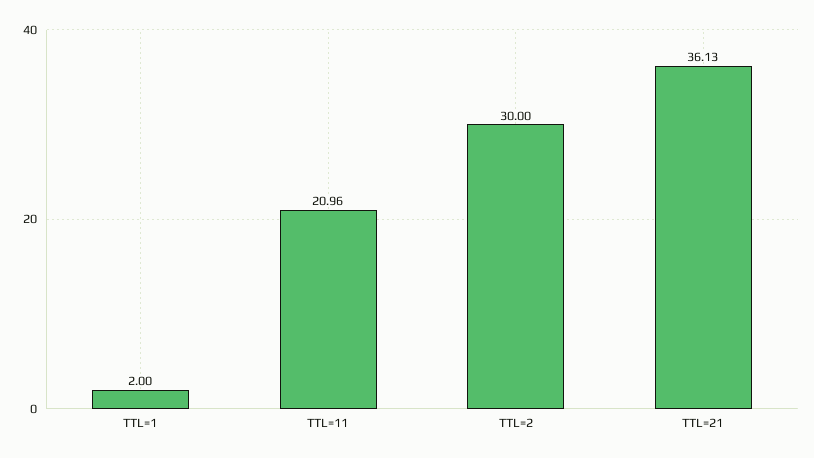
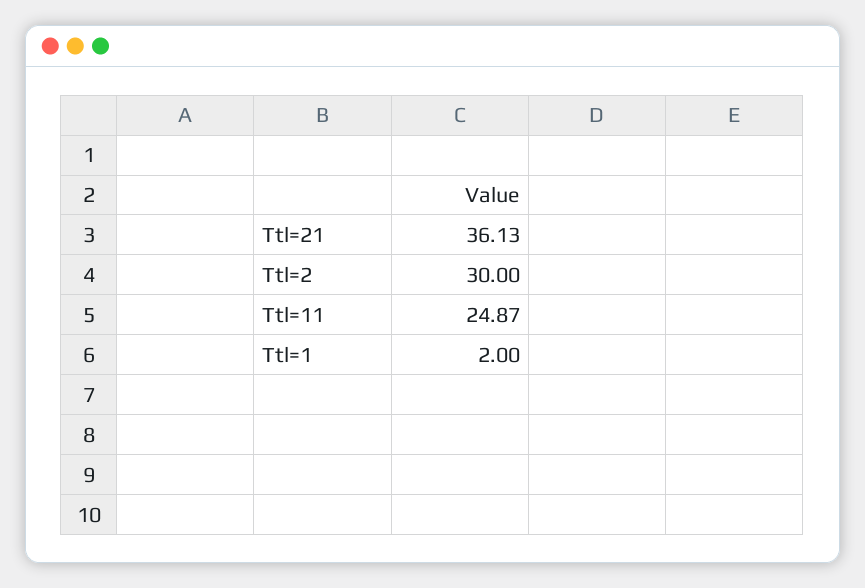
  {
    "TTL=1": 2,
-   "TTL=11": 20.96,
+   "TTL=11": 24.87,
    "TTL=2": 30,
    "TTL=21": 36.13
  }

